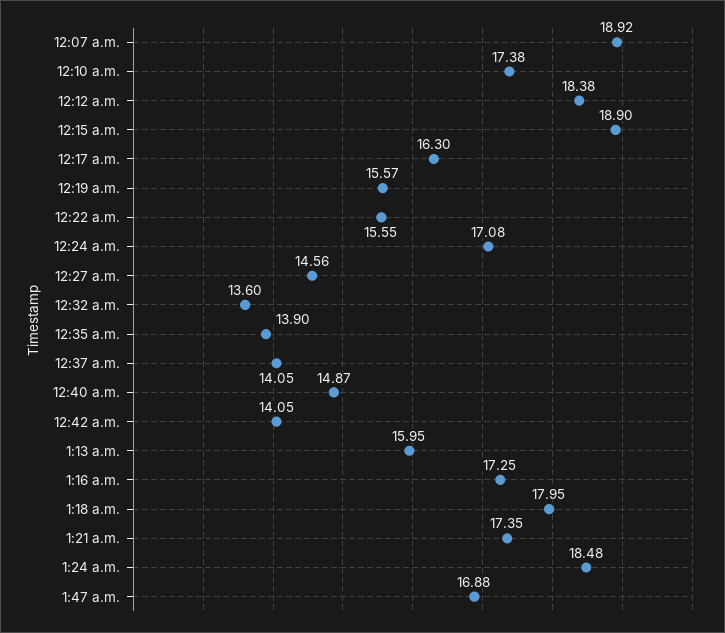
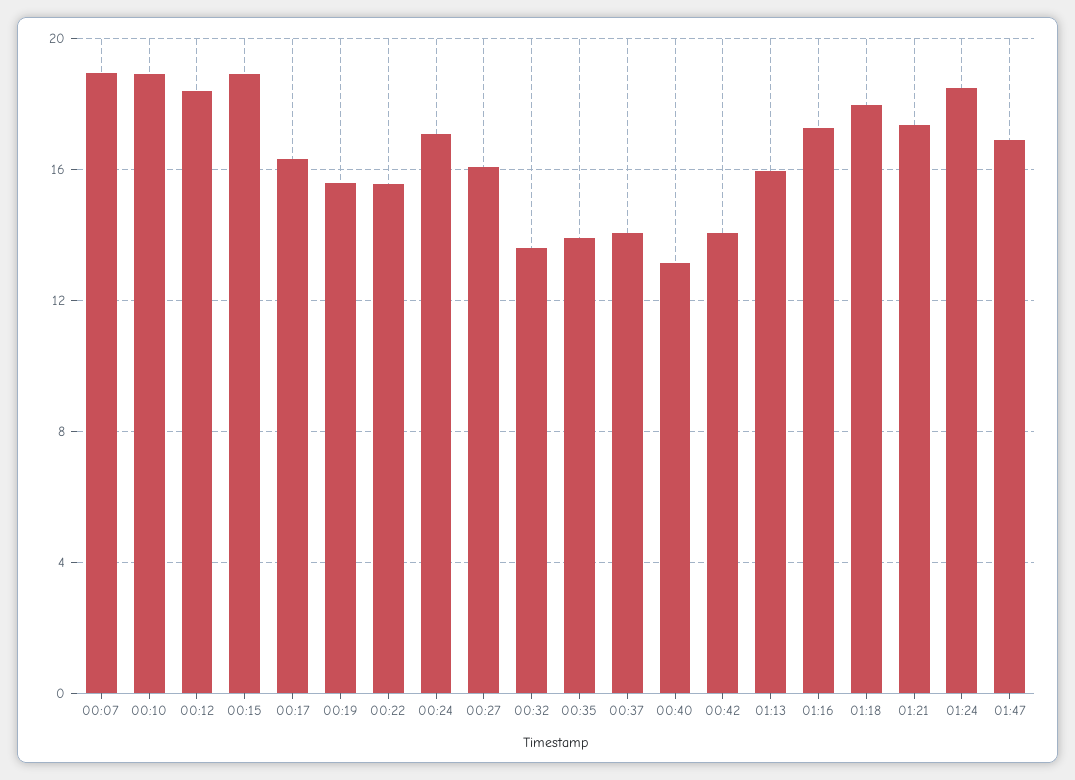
  {
    "12:07 a.m.": 18.92,
-   "12:10 a.m.": 17.38,
+   "12:10 a.m.": 19,
    "12:12 a.m.": 18.38,
    "12:15 a.m.": 18.9,
    "12:17 a.m.": 16.3,
    "12:19 a.m.": 15.57,
    "12:22 a.m.": 15.55,
    "12:24 a.m.": 17.08,
-   "12:27 a.m.": 14.56,
+   "12:27 a.m.": 16,
    "12:32 a.m.": 13.6,
    "12:35 a.m.": 13.9,
    "12:37 a.m.": 14.05,
-   "12:40 a.m.": 14.87,
+   "12:40 a.m.": 13,
    "12:42 a.m.": 14.05,
    "1:13 a.m.": 15.95,
    "1:16 a.m.": 17.25,
    "1:18 a.m.": 17.95,
    "1:21 a.m.": 17.35,
    "1:24 a.m.": 18.48,
    "1:47 a.m.": 16.88
  }

